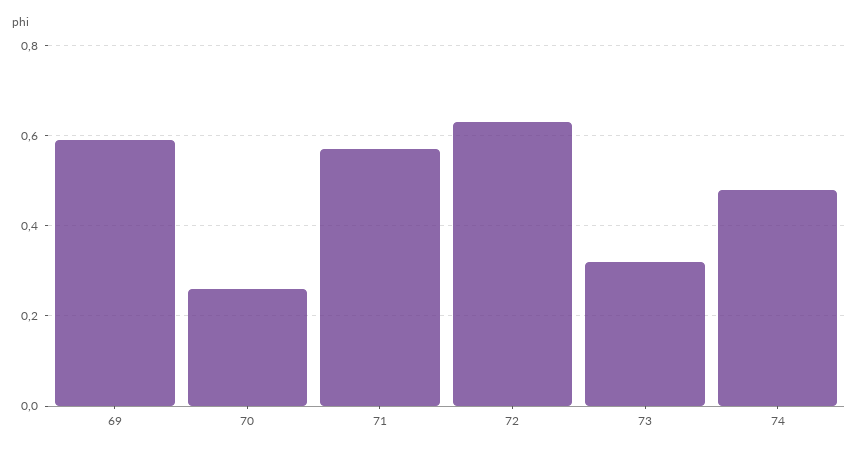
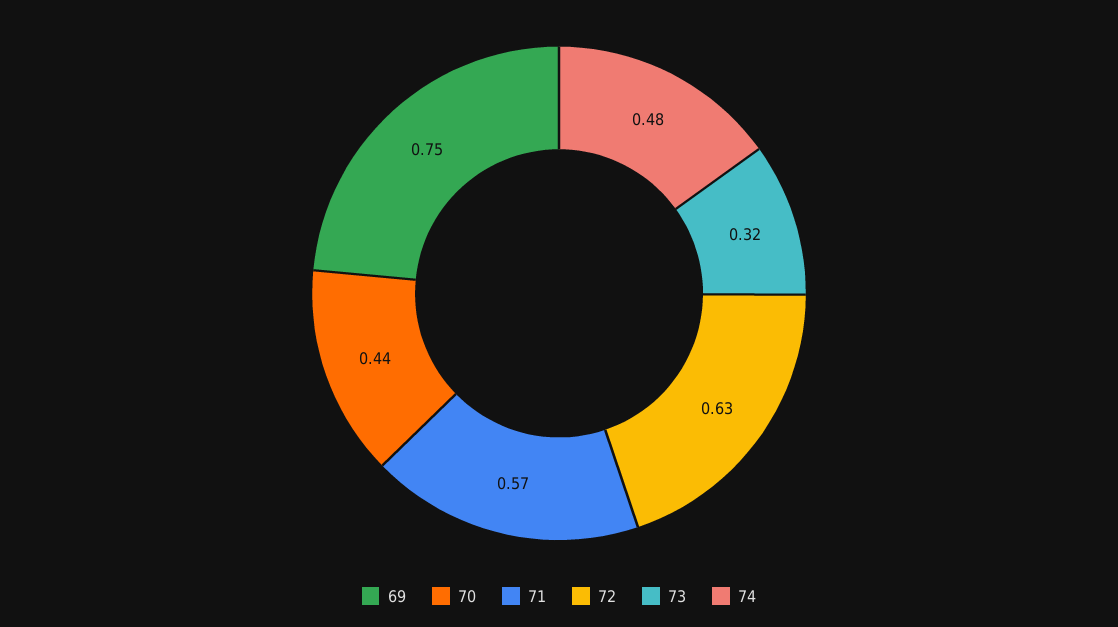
  {
-   "69": 0.6,
+   "69": 0.75,
-   "70": 0.25,
+   "70": 0.44,
    "71": 0.57,
    "72": 0.63,
    "73": 0.32,
    "74": 0.48
  }

